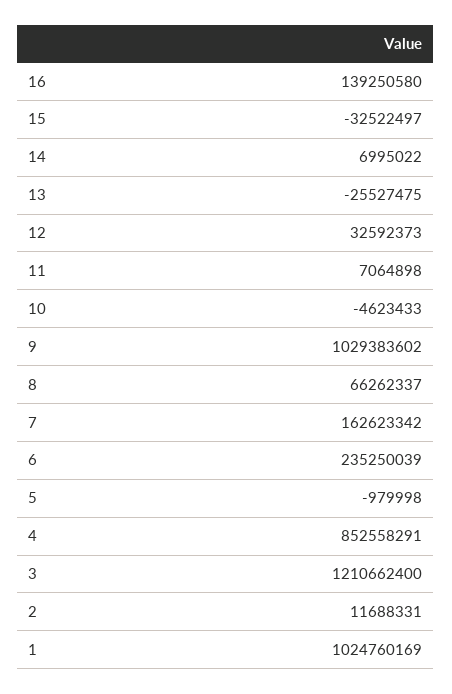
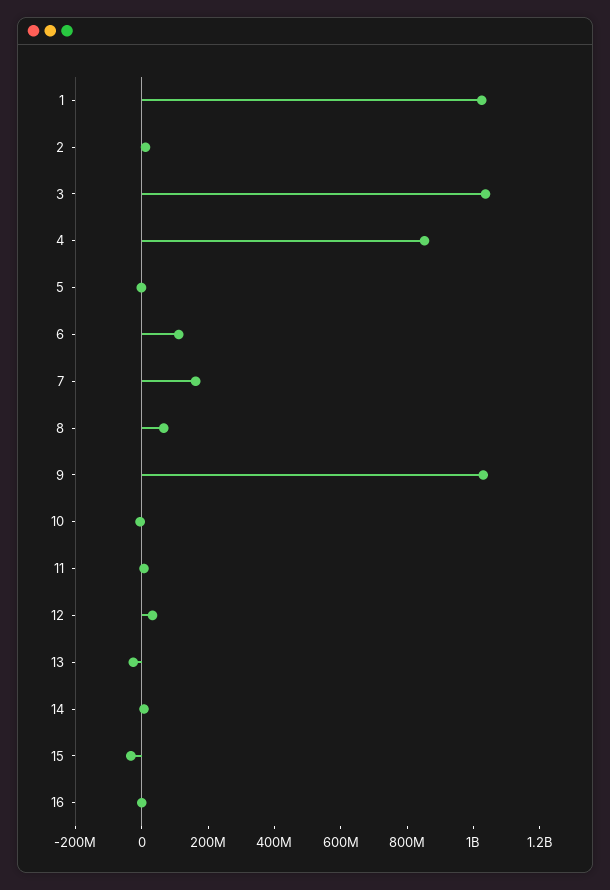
  {
-   "16": 139250580,
+   "16": 0,
    "15": -32522497,
    "14": 6995022,
    "13": -25527475,
    "12": 32592373,
    "11": 7064898,
    "10": -4623433,
    "9": 1029383602,
    "8": 66262337,
    "7": 162623342,
-   "6": 235250039,
+   "6": 100000000,
    "5": -979998,
    "4": 852558291,
-   "3": 1210662400,
+   "3": 1050000000,
    "2": 11688331,
    "1": 1024760169
  }

